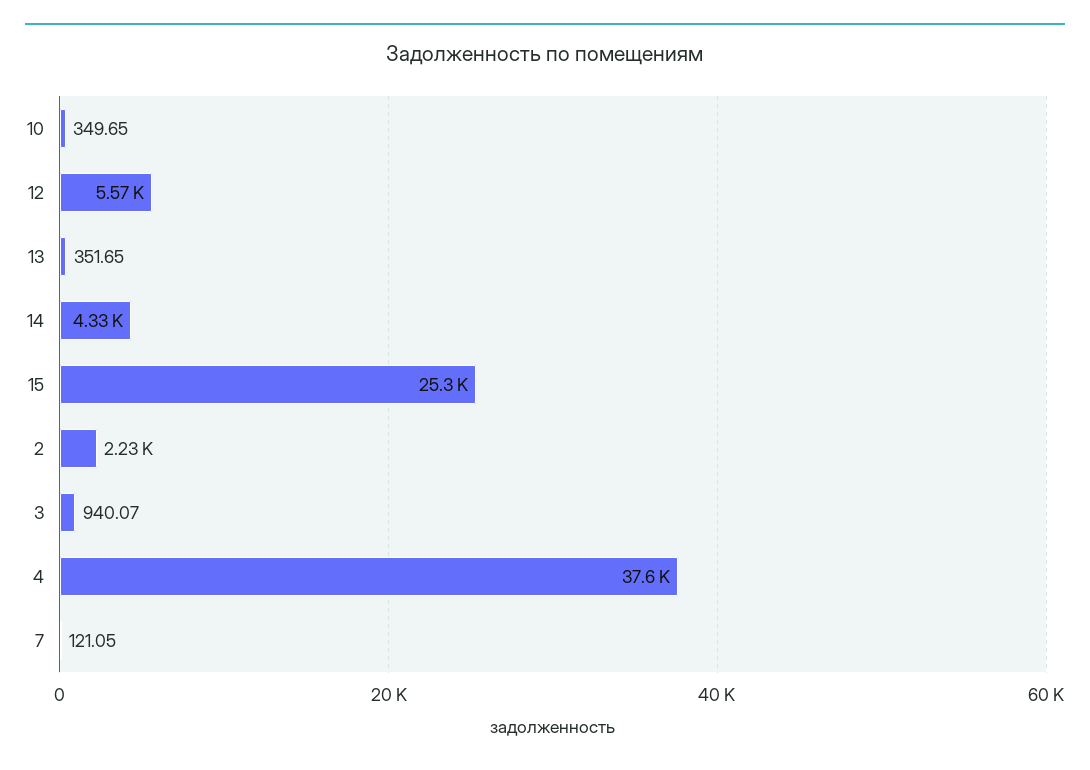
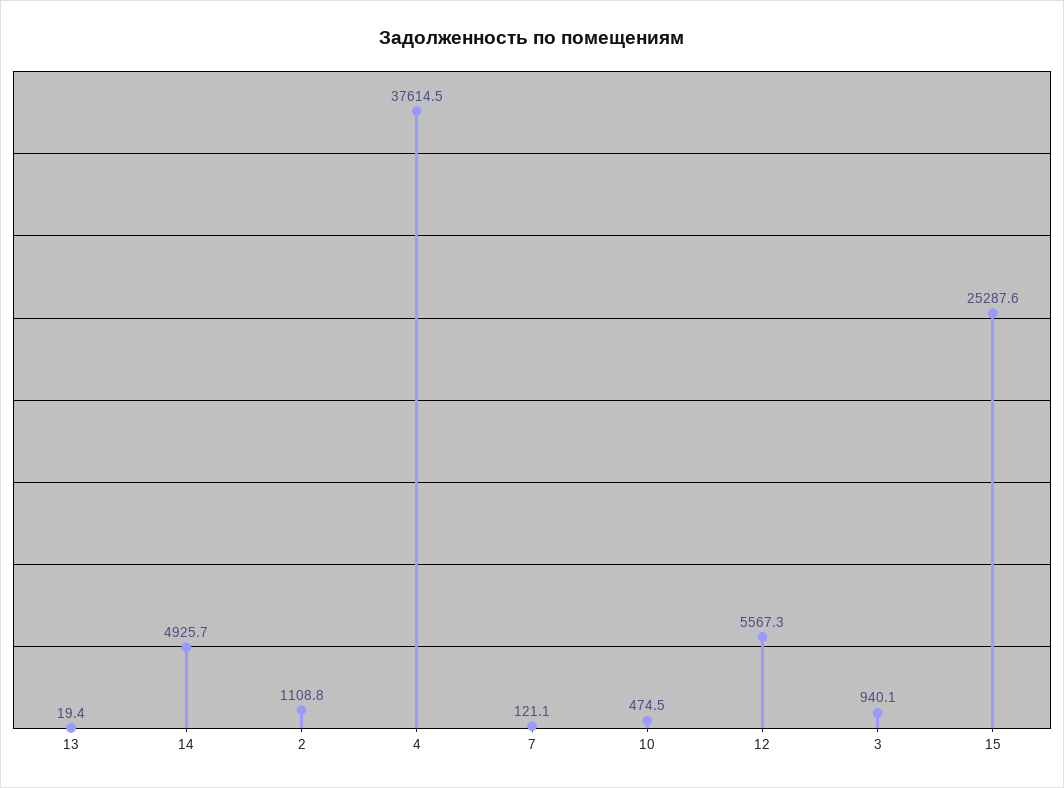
  {
-   "10": 349.65,
+   "10": 474.5,
    "12": 5567.3,
-   "13": 351.65,
+   "13": 19.4,
-   "14": 4330,
+   "14": 4925.7,
    "15": 25287.6,
-   "2": 2230,
+   "2": 1108.8,
    "3": 940.07,
    "4": 37614.5,
    "7": 121.05
  }

